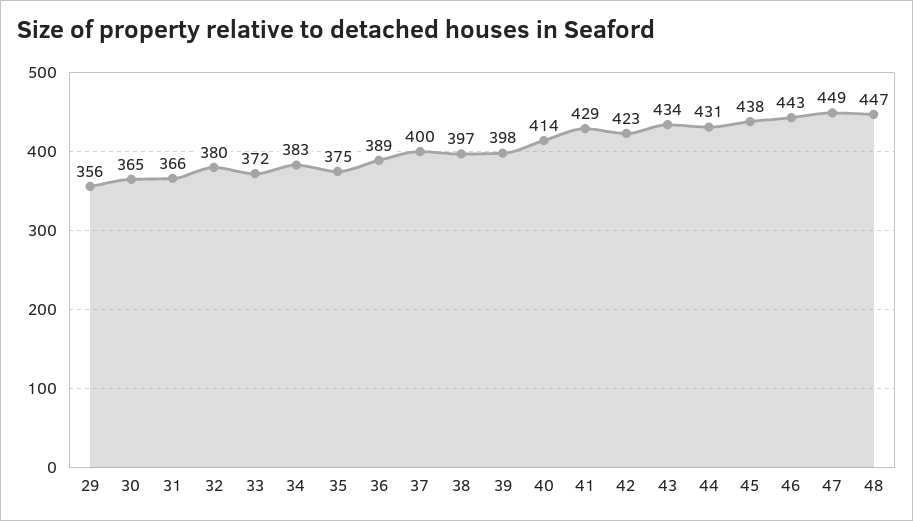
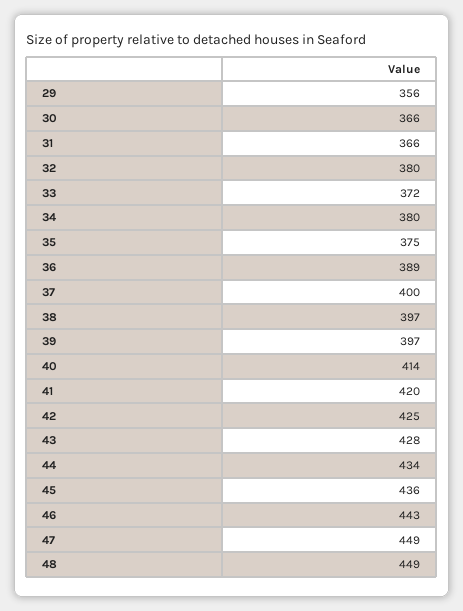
  {
    "29": 356,
-   "30": 365,
+   "30": 366,
    "31": 366,
    "32": 380,
    "33": 372,
-   "34": 383,
+   "34": 380,
    "35": 375,
    "36": 389,
    "37": 400,
    "38": 397,
-   "39": 398,
+   "39": 397,
    "40": 414,
-   "41": 429,
+   "41": 420,
-   "42": 423,
+   "42": 425,
-   "43": 434,
+   "43": 428,
-   "44": 431,
+   "44": 434,
-   "45": 438,
+   "45": 436,
    "46": 443,
    "47": 449,
-   "48": 447
+   "48": 449
  }

